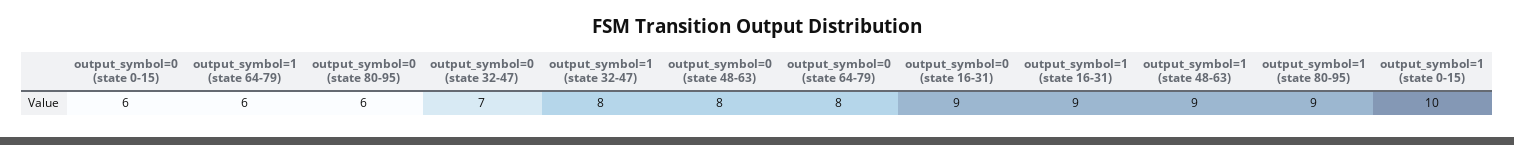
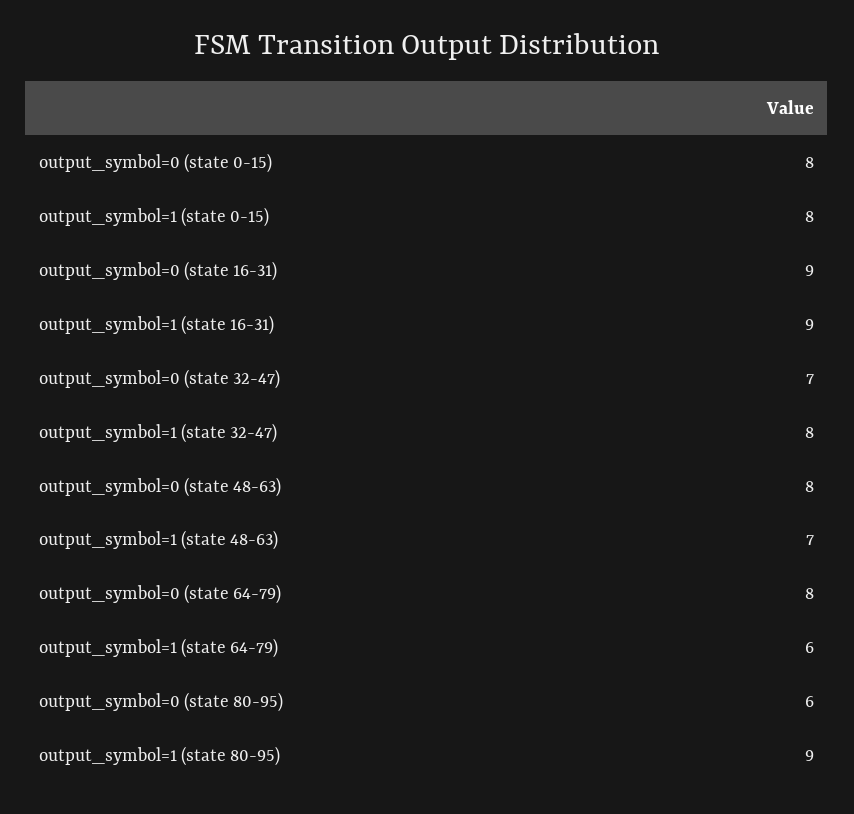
  {
-   "output_symbol=0 (state 0-15)": 6,
+   "output_symbol=0 (state 0-15)": 8,
    "output_symbol=1 (state 64-79)": 6,
    "output_symbol=0 (state 80-95)": 6,
    "output_symbol=0 (state 32-47)": 7,
    "output_symbol=1 (state 32-47)": 8,
    "output_symbol=0 (state 48-63)": 8,
    "output_symbol=0 (state 64-79)": 8,
    "output_symbol=0 (state 16-31)": 9,
    "output_symbol=1 (state 16-31)": 9,
-   "output_symbol=1 (state 48-63)": 9,
+   "output_symbol=1 (state 48-63)": 7,
    "output_symbol=1 (state 80-95)": 9,
-   "output_symbol=1 (state 0-15)": 10
+   "output_symbol=1 (state 0-15)": 8
  }

